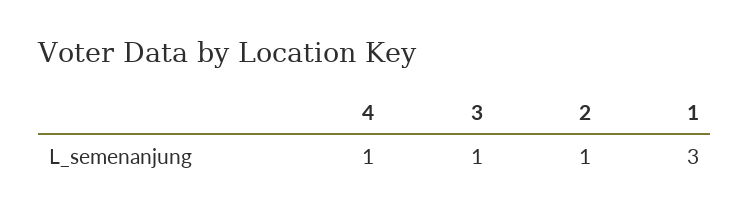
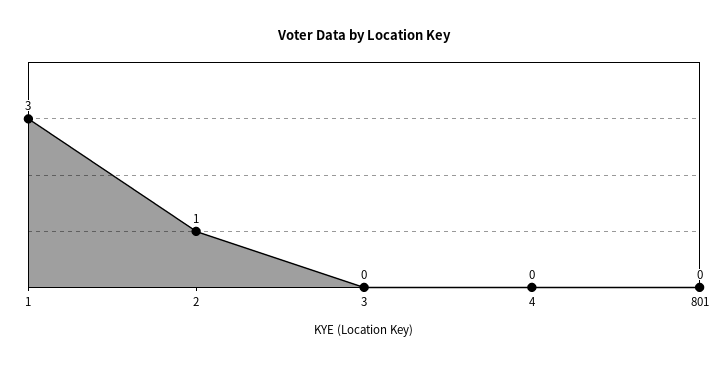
  {
-   "4": 1,
+   "4": 0,
-   "3": 1,
+   "3": 0,
    "2": 1,
-   "1": 3
+   "1": 3,
+   "801": 0
  }

